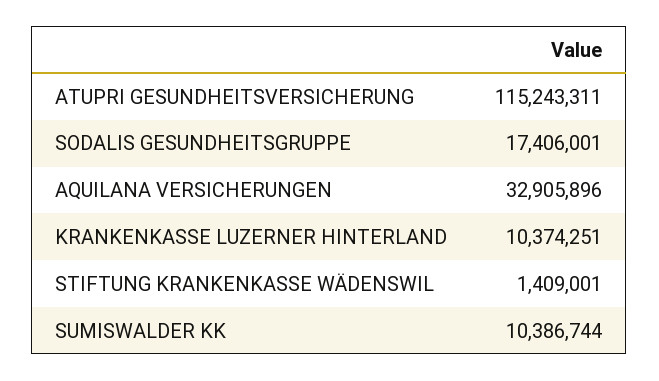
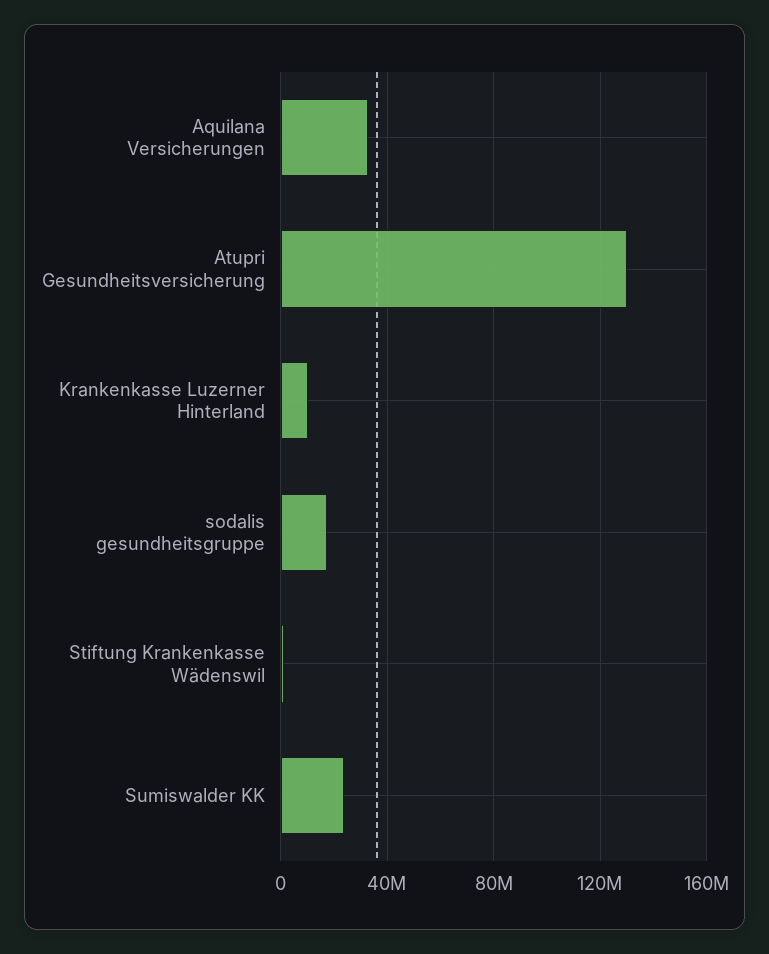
  {
-   "ATUPRI GESUNDHEITSVERSICHERUNG": 115243311,
+   "ATUPRI GESUNDHEITSVERSICHERUNG": 130000000,
    "SODALIS GESUNDHEITSGRUPPE": 17406001,
    "AQUILANA VERSICHERUNGEN": 32905896,
    "KRANKENKASSE LUZERNER HINTERLAND": 10374251,
    "STIFTUNG KRANKENKASSE WÄDENSWIL": 1409001,
-   "SUMISWALDER KK": 10386744
+   "SUMISWALDER KK": 25000000
  }

